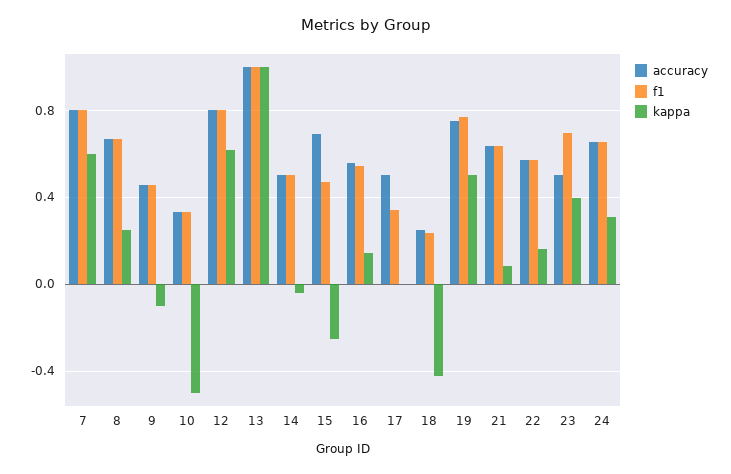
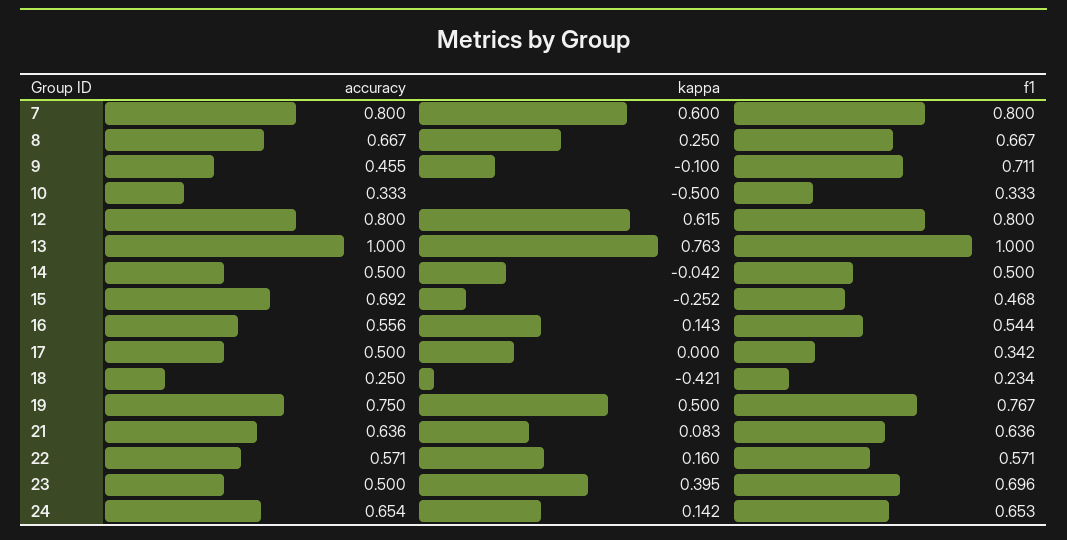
  {
    "accuracy": {
      "7": 0.8,
      "8": 0.667,
      "9": 0.455,
      "10": 0.333,
      "12": 0.8,
      "13": 1,
      "14": 0.5,
      "15": 0.692,
      "16": 0.556,
      "17": 0.5,
      "18": 0.25,
      "19": 0.75,
      "21": 0.636,
      "22": 0.571,
      "23": 0.5,
      "24": 0.654
    },
    "f1": {
      "7": 0.8,
      "8": 0.667,
-     "9": 0.45,
+     "9": 0.711,
      "10": 0.333,
      "12": 0.8,
      "13": 1,
      "14": 0.5,
      "15": 0.468,
      "16": 0.544,
      "17": 0.342,
      "18": 0.234,
      "19": 0.767,
      "21": 0.636,
      "22": 0.571,
      "23": 0.696,
      "24": 0.653
    },
    "kappa": {
      "7": 0.6,
      "8": 0.25,
      "9": -0.1,
      "10": -0.5,
      "12": 0.615,
-     "13": 1,
+     "13": 0.763,
      "14": -0.042,
      "15": -0.252,
      "16": 0.143,
      "17": 0,
      "18": -0.421,
      "19": 0.5,
      "21": 0.083,
      "22": 0.16,
      "23": 0.395,
-     "24": 0.3
+     "24": 0.142
    }
  }

